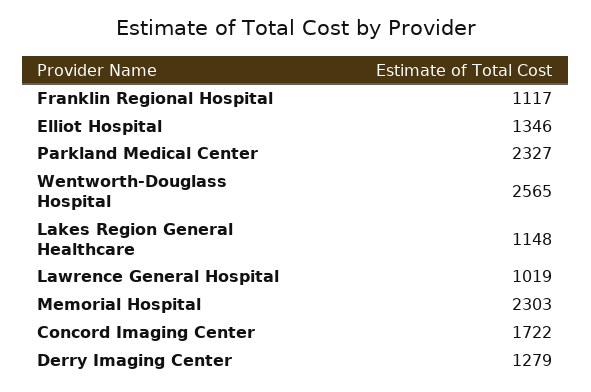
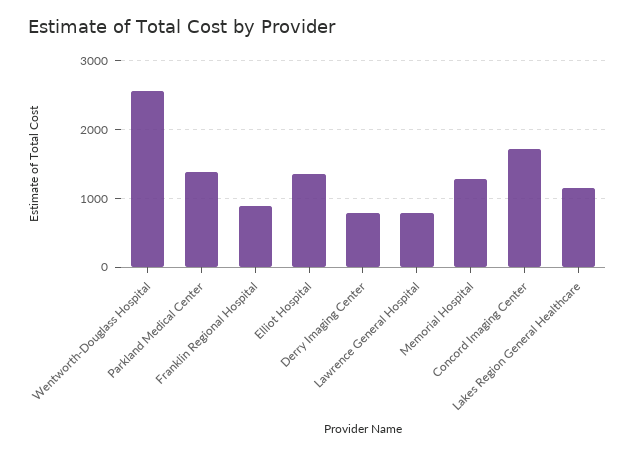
  {
-   "Franklin Regional Hospital": 1117,
+   "Franklin Regional Hospital": 900,
    "Elliot Hospital": 1346,
-   "Parkland Medical Center": 2327,
+   "Parkland Medical Center": 1400,
    "Wentworth-Douglass Hospital": 2565,
    "Lakes Region General Healthcare": 1148,
-   "Lawrence General Hospital": 1019,
+   "Lawrence General Hospital": 800,
-   "Memorial Hospital": 2303,
+   "Memorial Hospital": 1300,
    "Concord Imaging Center": 1722,
-   "Derry Imaging Center": 1279
+   "Derry Imaging Center": 800
  }

